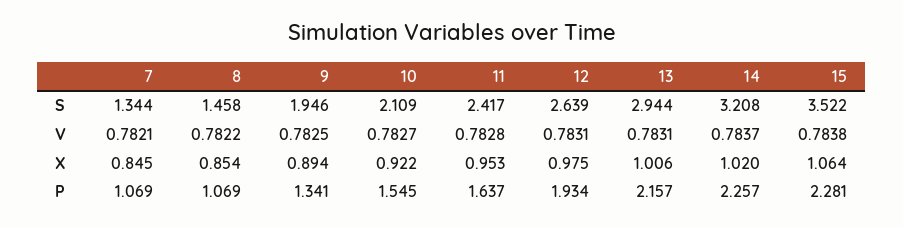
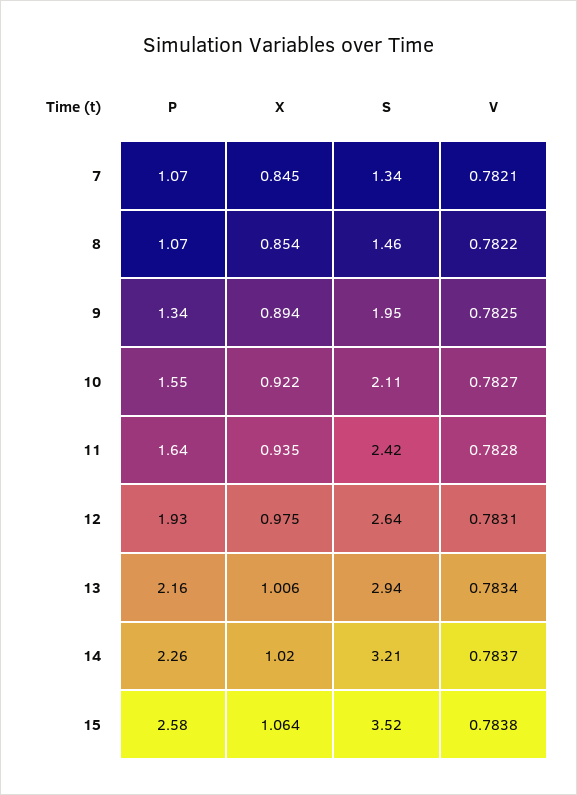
  {
    "7": {
      "S": 1.344,
      "V": 0.7821,
      "X": 0.845,
      "P": 1.069
    },
    "8": {
      "S": 1.458,
      "V": 0.7822,
      "X": 0.854,
      "P": 1.069
    },
    "9": {
      "S": 1.946,
      "V": 0.7825,
      "X": 0.894,
      "P": 1.341
    },
    "10": {
      "S": 2.109,
      "V": 0.7827,
      "X": 0.922,
      "P": 1.545
    },
    "11": {
      "S": 2.417,
      "V": 0.7828,
-     "X": 0.953,
+     "X": 0.935,
      "P": 1.637
    },
    "12": {
      "S": 2.639,
      "V": 0.7831,
      "X": 0.975,
      "P": 1.934
    },
    "13": {
      "S": 2.944,
-     "V": 0.7831,
+     "V": 0.7834,
      "X": 1.006,
      "P": 2.157
    },
    "14": {
      "S": 3.208,
      "V": 0.7837,
      "X": 1.02,
      "P": 2.257
    },
    "15": {
      "S": 3.522,
      "V": 0.7838,
      "X": 1.064,
-     "P": 2.281
+     "P": 2.58
    }
  }

